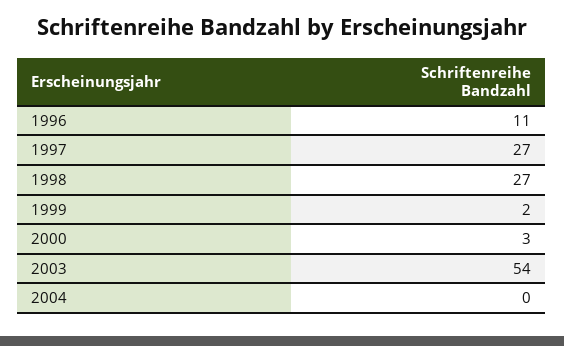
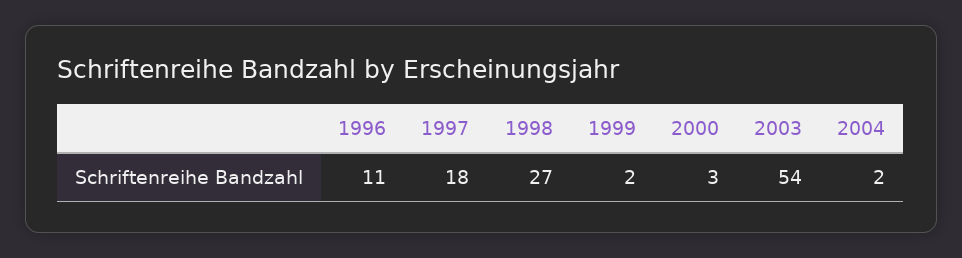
  {
    "1996": 11,
-   "1997": 27,
+   "1997": 18,
    "1998": 27,
    "1999": 2,
    "2000": 3,
    "2003": 54,
-   "2004": 0
+   "2004": 2
  }

